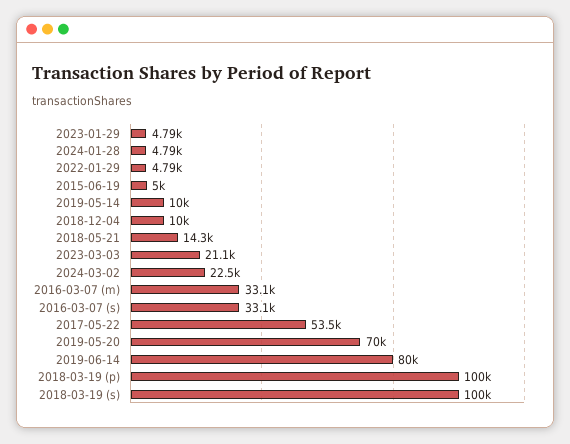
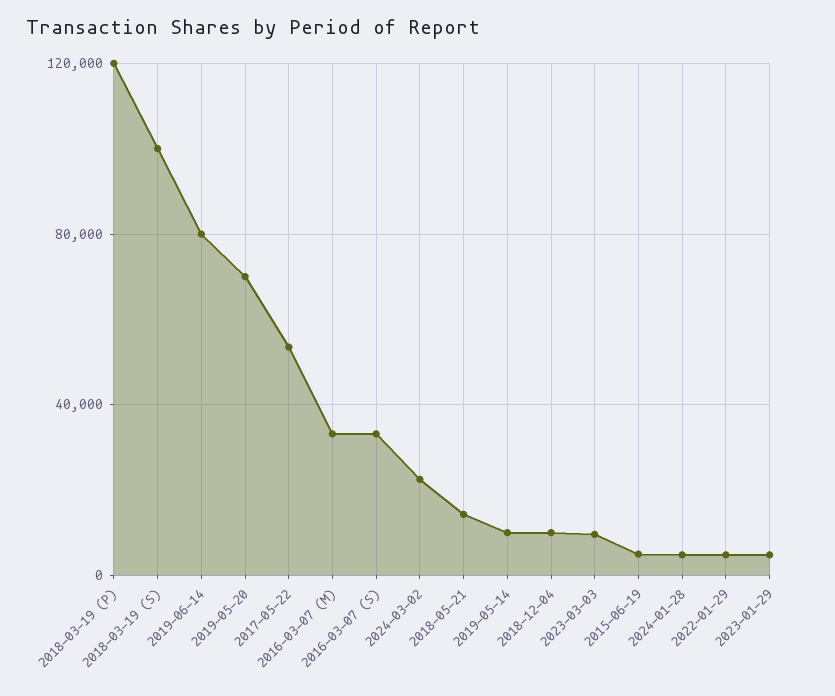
  {
    "2023-01-29": 4790,
    "2024-01-28": 4790,
    "2022-01-29": 4790,
    "2015-06-19": 5000,
    "2019-05-14": 10000,
    "2018-12-04": 10000,
    "2018-05-21": 14300,
-   "2023-03-03": 21100,
+   "2023-03-03": 10000,
    "2024-03-02": 22500,
    "2016-03-07 (m)": 33100,
    "2016-03-07 (s)": 33100,
    "2017-05-22": 53500,
    "2019-05-20": 70000,
    "2019-06-14": 80000,
-   "2018-03-19 (p)": 100000,
+   "2018-03-19 (p)": 120000,
    "2018-03-19 (s)": 100000
  }

